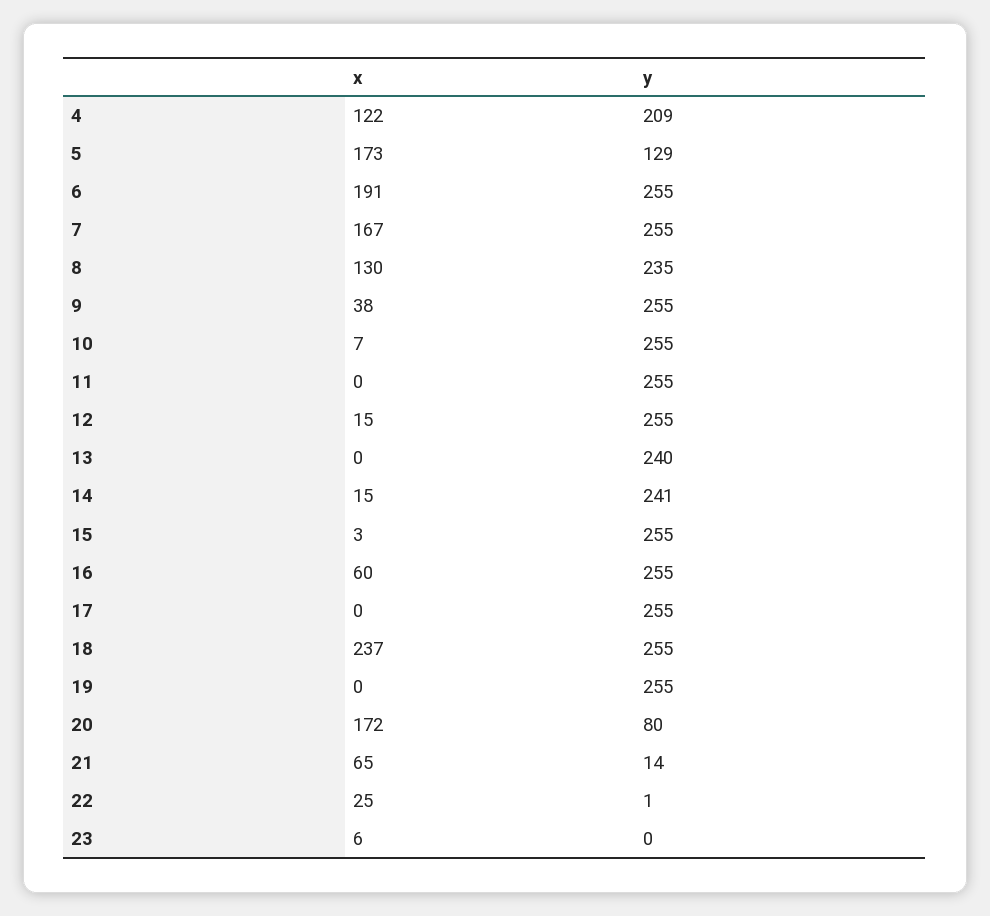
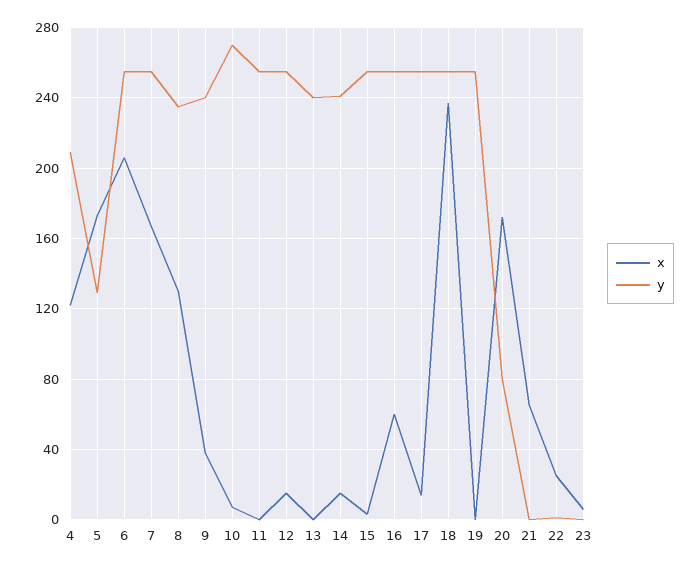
  {
    "x": {
      "4": 122,
      "5": 173,
-     "6": 191,
+     "6": 205,
      "7": 167,
      "8": 130,
      "9": 38,
      "10": 7,
      "11": 0,
      "12": 15,
      "13": 0,
      "14": 15,
      "15": 3,
      "16": 60,
-     "17": 0,
+     "17": 15,
      "18": 237,
      "19": 0,
      "20": 172,
      "21": 65,
      "22": 25,
      "23": 6
    },
    "y": {
      "4": 209,
      "5": 129,
      "6": 255,
      "7": 255,
      "8": 235,
-     "9": 255,
+     "9": 240,
-     "10": 255,
+     "10": 270,
      "11": 255,
      "12": 255,
      "13": 240,
      "14": 241,
      "15": 255,
      "16": 255,
      "17": 255,
      "18": 255,
      "19": 255,
      "20": 80,
-     "21": 14,
+     "21": 0,
      "22": 1,
      "23": 0
    }
  }

